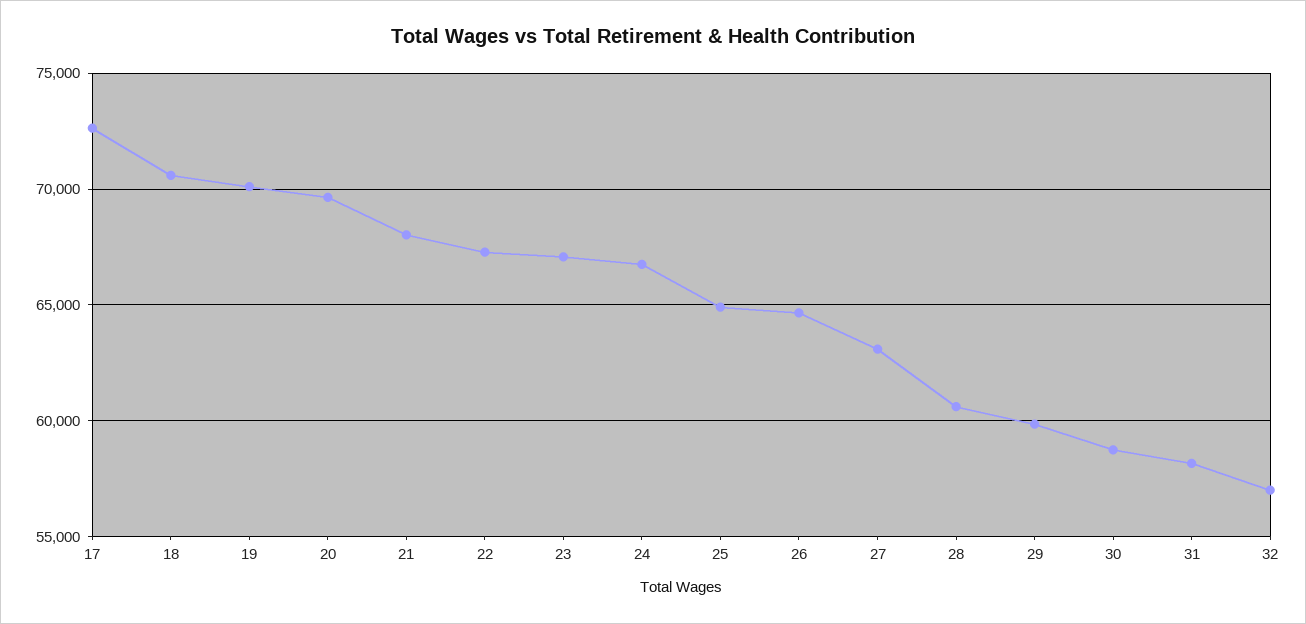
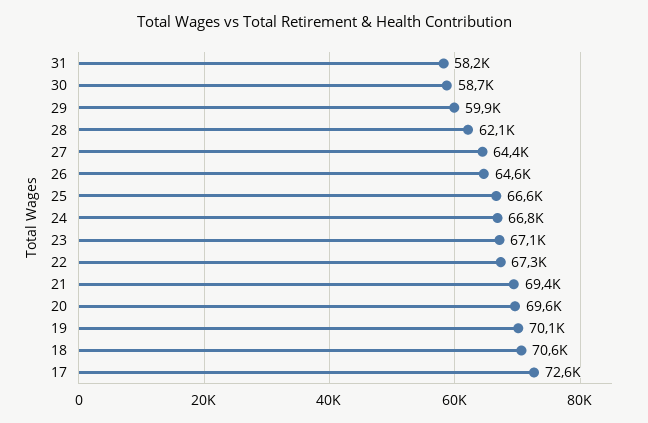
  {
    "17": 72600,
    "18": 70600,
    "19": 70100,
    "20": 69600,
-   "21": 68000,
+   "21": 69400,
    "22": 67300,
    "23": 67100,
    "24": 66800,
-   "25": 65000,
+   "25": 66600,
    "26": 64600,
-   "27": 63000,
+   "27": 64400,
-   "28": 60500,
+   "28": 62100,
    "29": 59900,
    "30": 58700,
-   "31": 58200,
+   "31": 58200
-   "32": 57000
  }

